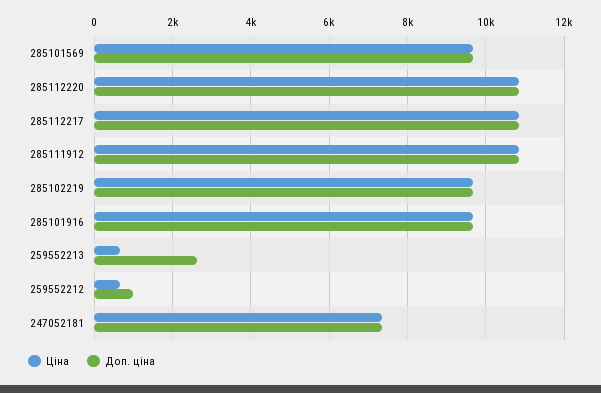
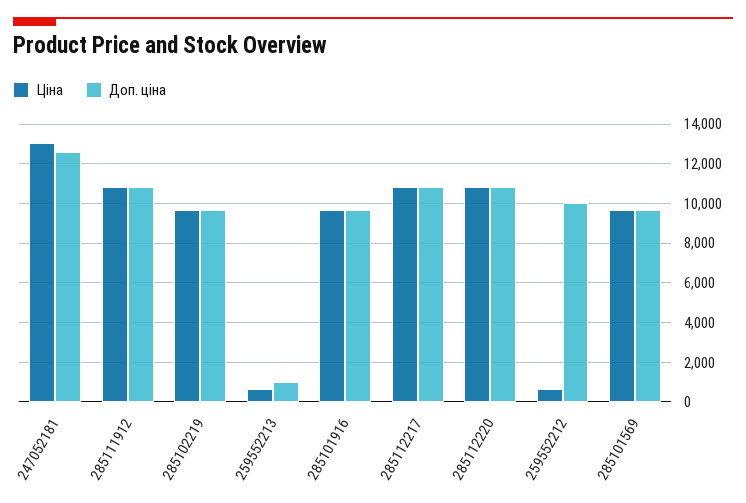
  {
    "Ціна": {
      "285101569": 9600,
      "285112220": 10800,
      "285112217": 10800,
      "285111912": 10800,
      "285102219": 9600,
      "285101916": 9600,
      "259552213": 600,
      "259552212": 600,
-     "247052181": 7400
+     "247052181": 13000
    },
    "Доп. ціна": {
      "285101569": 9600,
      "285112220": 10800,
      "285112217": 10800,
      "285111912": 10800,
      "285102219": 9600,
      "285101916": 9600,
-     "259552213": 2600,
+     "259552213": 1000,
-     "259552212": 1000,
+     "259552212": 10000,
-     "247052181": 7400
+     "247052181": 12500
    }
  }

